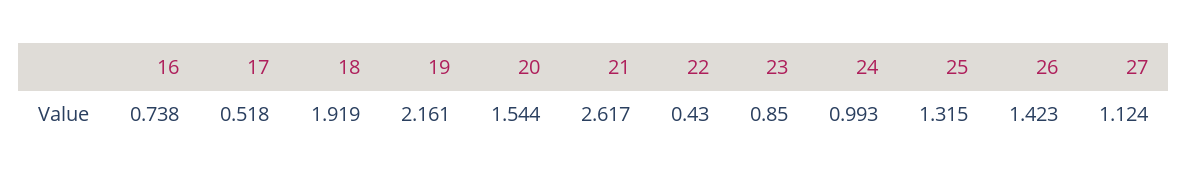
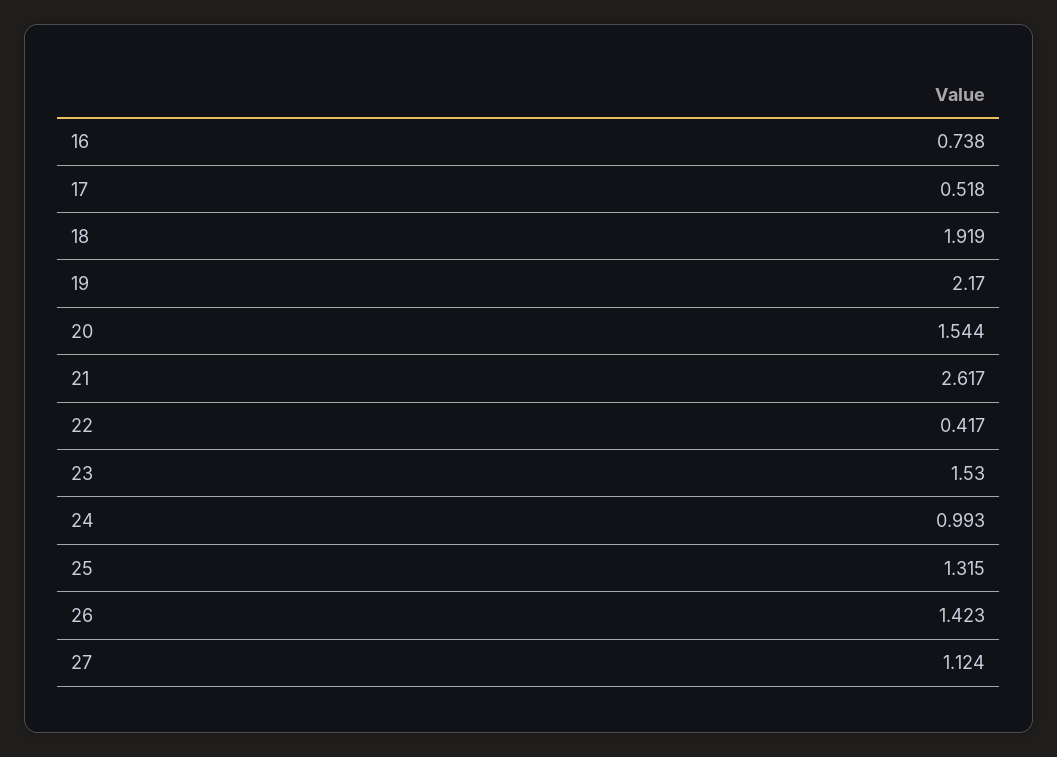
  {
    "16": 0.738,
    "17": 0.518,
    "18": 1.919,
-   "19": 2.161,
+   "19": 2.17,
    "20": 1.544,
    "21": 2.617,
-   "22": 0.43,
+   "22": 0.417,
-   "23": 0.85,
+   "23": 1.53,
    "24": 0.993,
    "25": 1.315,
    "26": 1.423,
    "27": 1.124
  }

